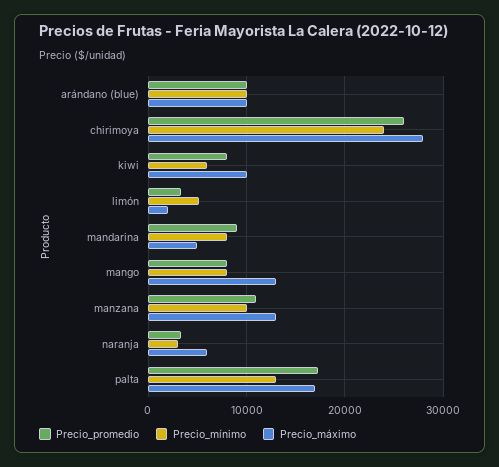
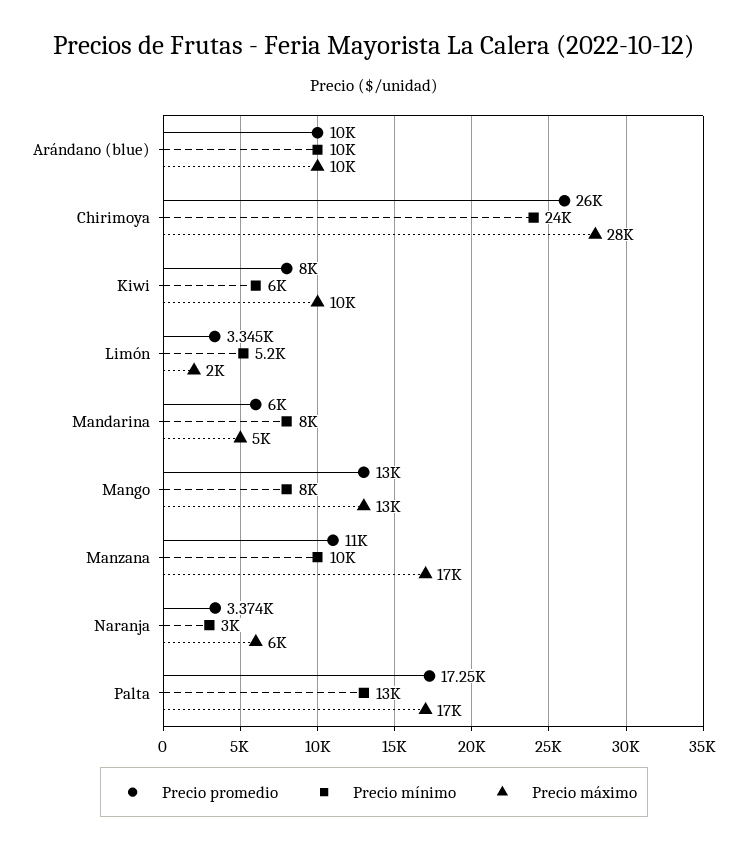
  {
    "Precio_promedio": {
      "arándano (blue)": 10000,
      "chirimoya": 26000,
      "kiwi": 8000,
      "limón": 3345,
-     "mandarina": 9000,
+     "mandarina": 6000,
-     "mango": 8000,
+     "mango": 13000,
      "manzana": 11000,
      "naranja": 3374,
      "palta": 17250
    },
    "Precio_mínimo": {
      "arándano (blue)": 10000,
      "chirimoya": 24000,
      "kiwi": 6000,
      "limón": 5200,
      "mandarina": 8000,
      "mango": 8000,
      "manzana": 10000,
      "naranja": 3000,
      "palta": 13000
    },
    "Precio_máximo": {
      "arándano (blue)": 10000,
      "chirimoya": 28000,
      "kiwi": 10000,
      "limón": 2000,
      "mandarina": 5000,
      "mango": 13000,
-     "manzana": 13000,
+     "manzana": 17000,
      "naranja": 6000,
      "palta": 17000
    }
  }

